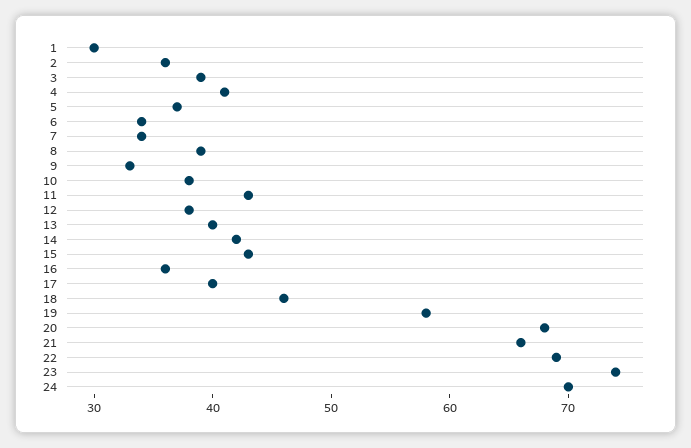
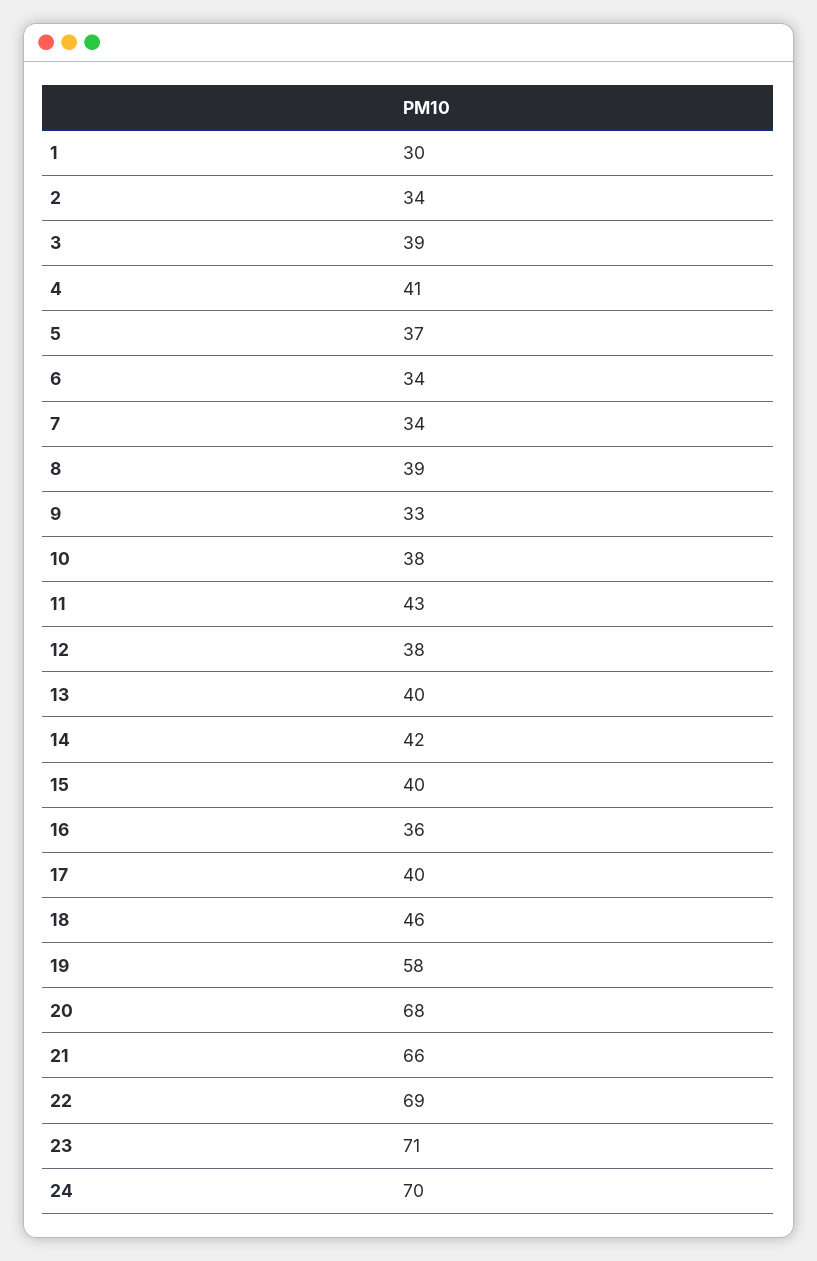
  {
    "1": 30,
-   "2": 36,
+   "2": 34,
    "3": 39,
    "4": 41,
    "5": 37,
    "6": 34,
    "7": 34,
    "8": 39,
    "9": 33,
    "10": 38,
    "11": 43,
    "12": 38,
    "13": 40,
    "14": 42,
-   "15": 43,
+   "15": 40,
    "16": 36,
    "17": 40,
    "18": 46,
    "19": 58,
    "20": 68,
    "21": 66,
    "22": 69,
-   "23": 74,
+   "23": 71,
    "24": 70
  }

